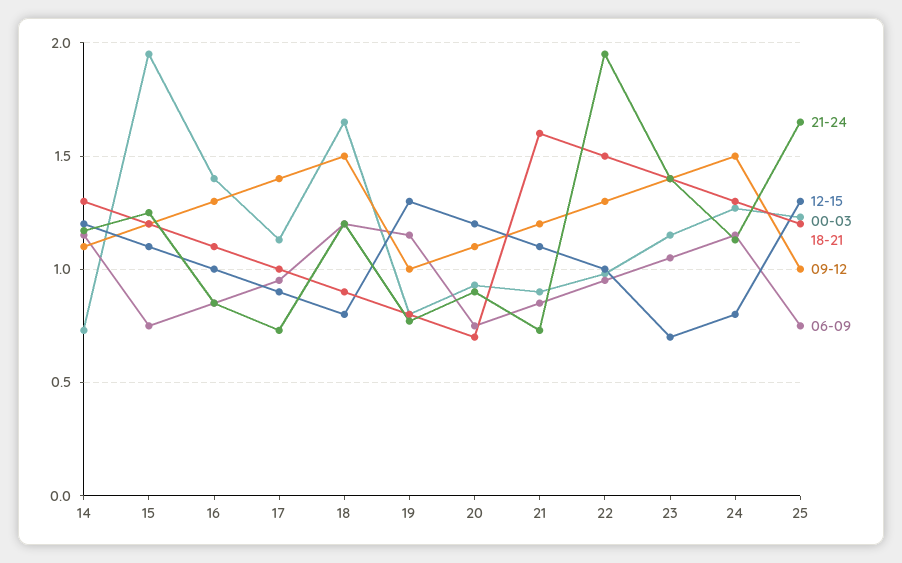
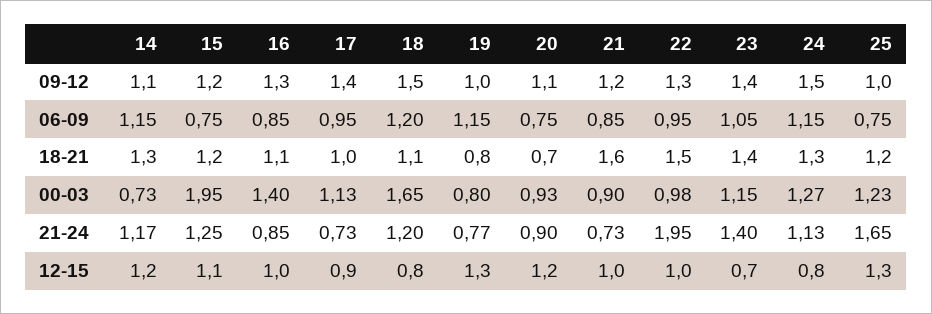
  {
    "21-24": {
      "14": 1.17,
      "15": 1.25,
      "16": 0.85,
      "17": 0.73,
      "18": 1.2,
      "19": 0.77,
      "20": 0.9,
      "21": 0.73,
      "22": 1.95,
      "23": 1.4,
      "24": 1.13,
      "25": 1.65
    },
    "12-15": {
      "14": 1.2,
      "15": 1.1,
      "16": 1,
      "17": 0.9,
      "18": 0.8,
      "19": 1.3,
      "20": 1.2,
-     "21": 1.1,
+     "21": 1,
      "22": 1,
      "23": 0.7,
      "24": 0.8,
      "25": 1.3
    },
    "00-03": {
      "14": 0.73,
      "15": 1.95,
      "16": 1.4,
      "17": 1.13,
      "18": 1.65,
      "19": 0.8,
      "20": 0.93,
      "21": 0.9,
      "22": 0.98,
      "23": 1.15,
      "24": 1.27,
      "25": 1.23
    },
    "18-21": {
      "14": 1.3,
      "15": 1.2,
      "16": 1.1,
      "17": 1,
-     "18": 0.9,
+     "18": 1.1,
      "19": 0.8,
      "20": 0.7,
      "21": 1.6,
      "22": 1.5,
      "23": 1.4,
      "24": 1.3,
      "25": 1.2
    },
    "09-12": {
      "14": 1.1,
      "15": 1.2,
      "16": 1.3,
      "17": 1.4,
      "18": 1.5,
      "19": 1,
      "20": 1.1,
      "21": 1.2,
      "22": 1.3,
      "23": 1.4,
      "24": 1.5,
      "25": 1
    },
    "06-09": {
      "14": 1.15,
      "15": 0.75,
      "16": 0.85,
      "17": 0.95,
      "18": 1.2,
      "19": 1.15,
      "20": 0.75,
      "21": 0.85,
      "22": 0.95,
      "23": 1.05,
      "24": 1.15,
      "25": 0.75
    }
  }

